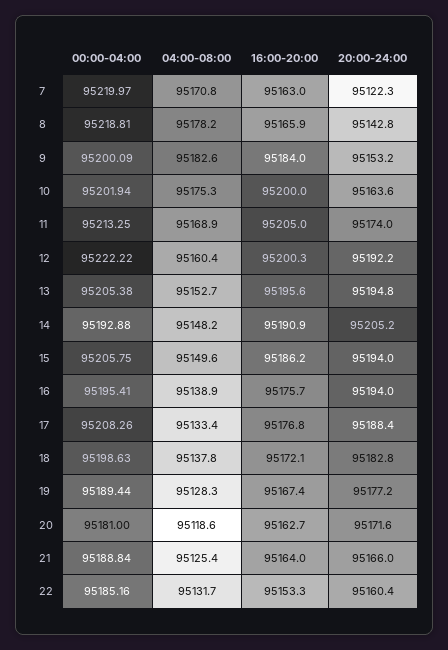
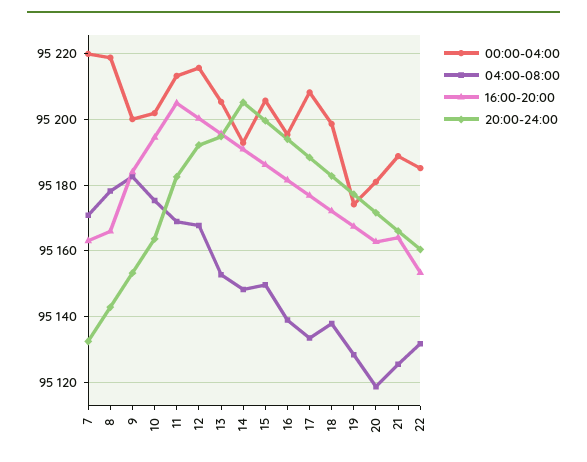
  {
    "00:00-04:00": {
      "7": 95219.97,
      "8": 95218.81,
      "9": 95200.09,
      "10": 95201.94,
      "11": 95213.25,
-     "12": 95222.22,
+     "12": 95216,
      "13": 95205.38,
      "14": 95192.88,
      "15": 95205.75,
      "16": 95195.41,
      "17": 95208.26,
      "18": 95198.63,
-     "19": 95189.44,
+     "19": 95174,
      "20": 95181,
      "21": 95188.84,
      "22": 95185.16
    },
    "04:00-08:00": {
      "7": 95170.8,
      "8": 95178.2,
      "9": 95182.6,
      "10": 95175.3,
      "11": 95168.9,
-     "12": 95160.4,
+     "12": 95168,
      "13": 95152.7,
      "14": 95148.2,
      "15": 95149.6,
      "16": 95138.9,
      "17": 95133.4,
      "18": 95137.8,
      "19": 95128.3,
      "20": 95118.6,
      "21": 95125.4,
      "22": 95131.7
    },
    "16:00-20:00": {
      "7": 95163,
      "8": 95165.9,
      "9": 95184,
-     "10": 95200,
+     "10": 95194,
      "11": 95205,
      "12": 95200.3,
      "13": 95195.6,
      "14": 95190.9,
      "15": 95186.2,
-     "16": 95175.7,
+     "16": 95182,
      "17": 95176.8,
      "18": 95172.1,
      "19": 95167.4,
      "20": 95162.7,
      "21": 95164,
      "22": 95153.3
    },
    "20:00-24:00": {
-     "7": 95122.3,
+     "7": 95132,
      "8": 95142.8,
      "9": 95153.2,
      "10": 95163.6,
-     "11": 95174,
+     "11": 95182,
      "12": 95192.2,
      "13": 95194.8,
      "14": 95205.2,
-     "15": 95194,
+     "15": 95200,
      "16": 95194,
      "17": 95188.4,
      "18": 95182.8,
      "19": 95177.2,
      "20": 95171.6,
      "21": 95166,
      "22": 95160.4
    }
  }

